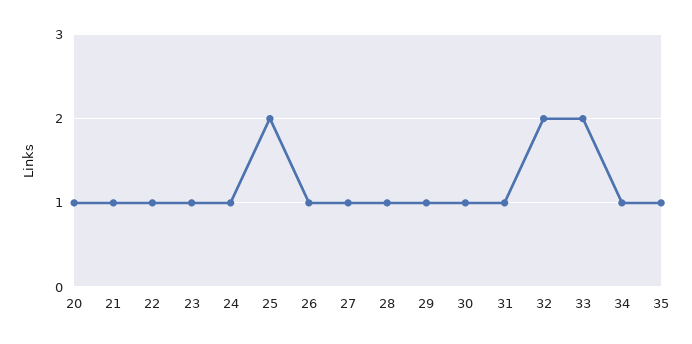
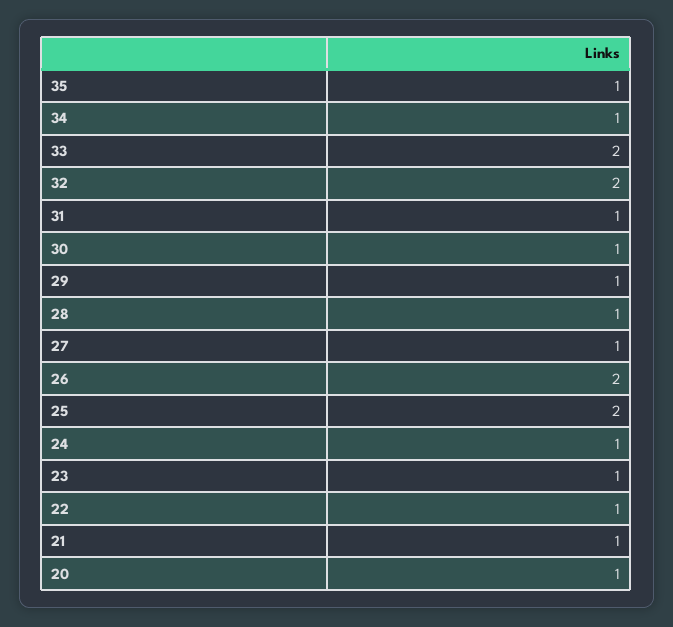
  {
    "20": 1,
    "21": 1,
    "22": 1,
    "23": 1,
    "24": 1,
    "25": 2,
-   "26": 1,
+   "26": 2,
    "27": 1,
    "28": 1,
    "29": 1,
    "30": 1,
    "31": 1,
    "32": 2,
    "33": 2,
    "34": 1,
    "35": 1
  }

